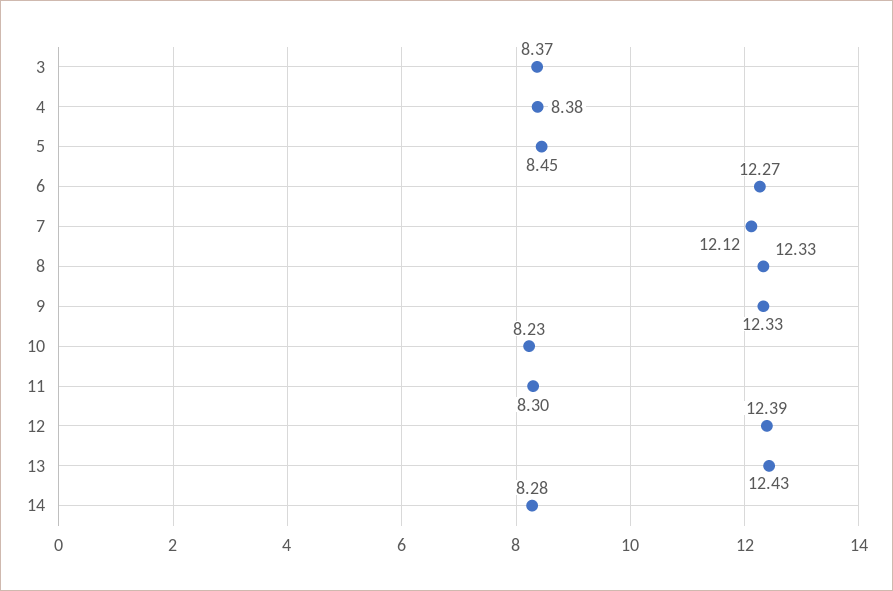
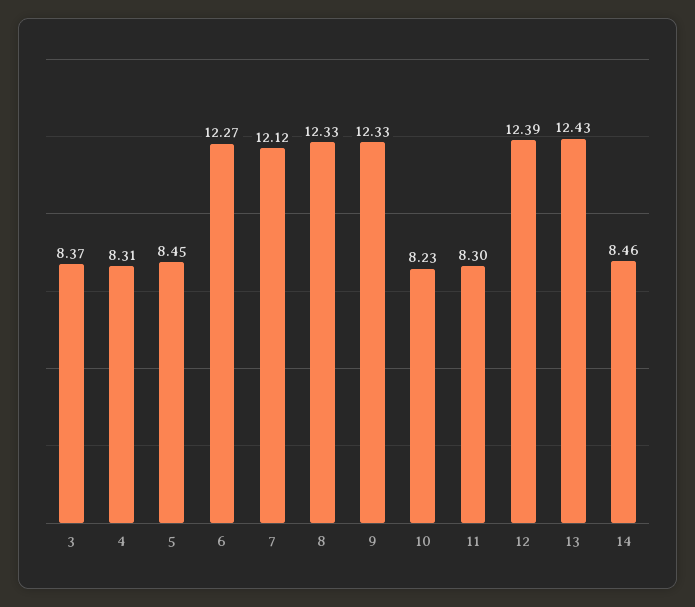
  {
    "3": 8.37,
-   "4": 8.38,
+   "4": 8.31,
    "5": 8.45,
    "6": 12.27,
    "7": 12.12,
    "8": 12.33,
    "9": 12.33,
    "10": 8.23,
    "11": 8.3,
    "12": 12.39,
    "13": 12.43,
-   "14": 8.28
+   "14": 8.46
  }

